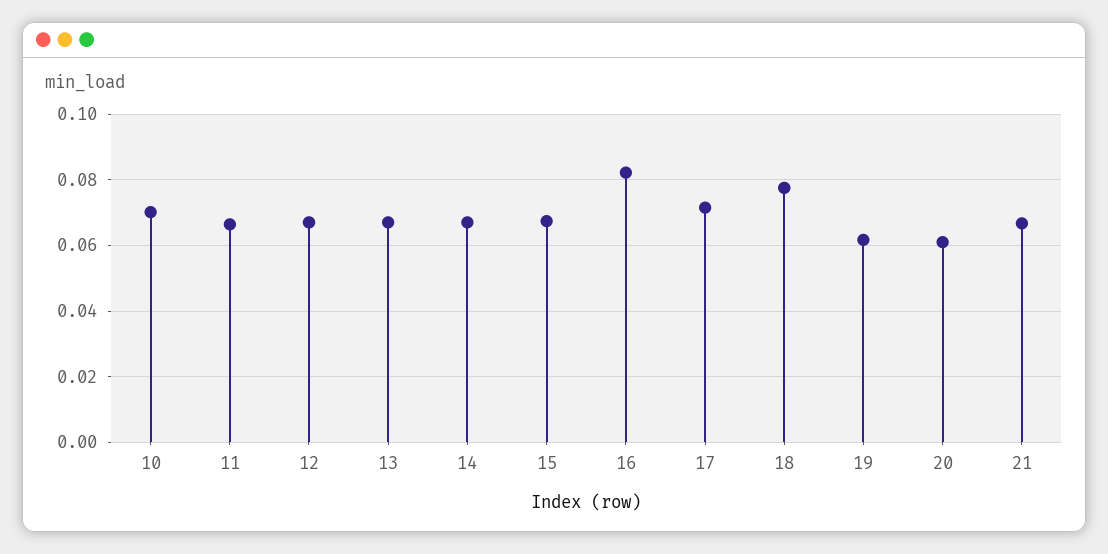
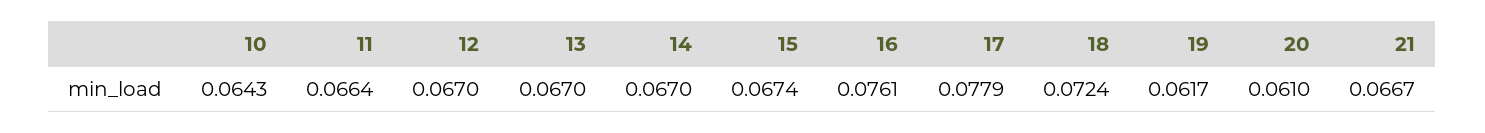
  {
-   "10": 0.07,
+   "10": 0.0643,
    "11": 0.0664,
    "12": 0.067,
    "13": 0.067,
    "14": 0.067,
    "15": 0.0674,
-   "16": 0.082,
+   "16": 0.0761,
-   "17": 0.072,
+   "17": 0.0779,
-   "18": 0.078,
+   "18": 0.0724,
    "19": 0.0617,
    "20": 0.061,
    "21": 0.0667
  }

